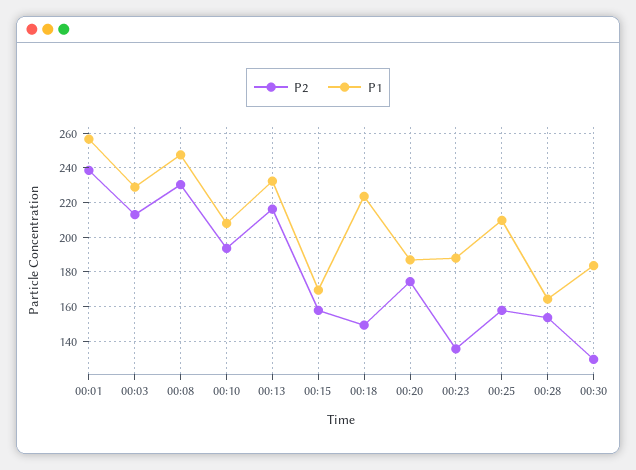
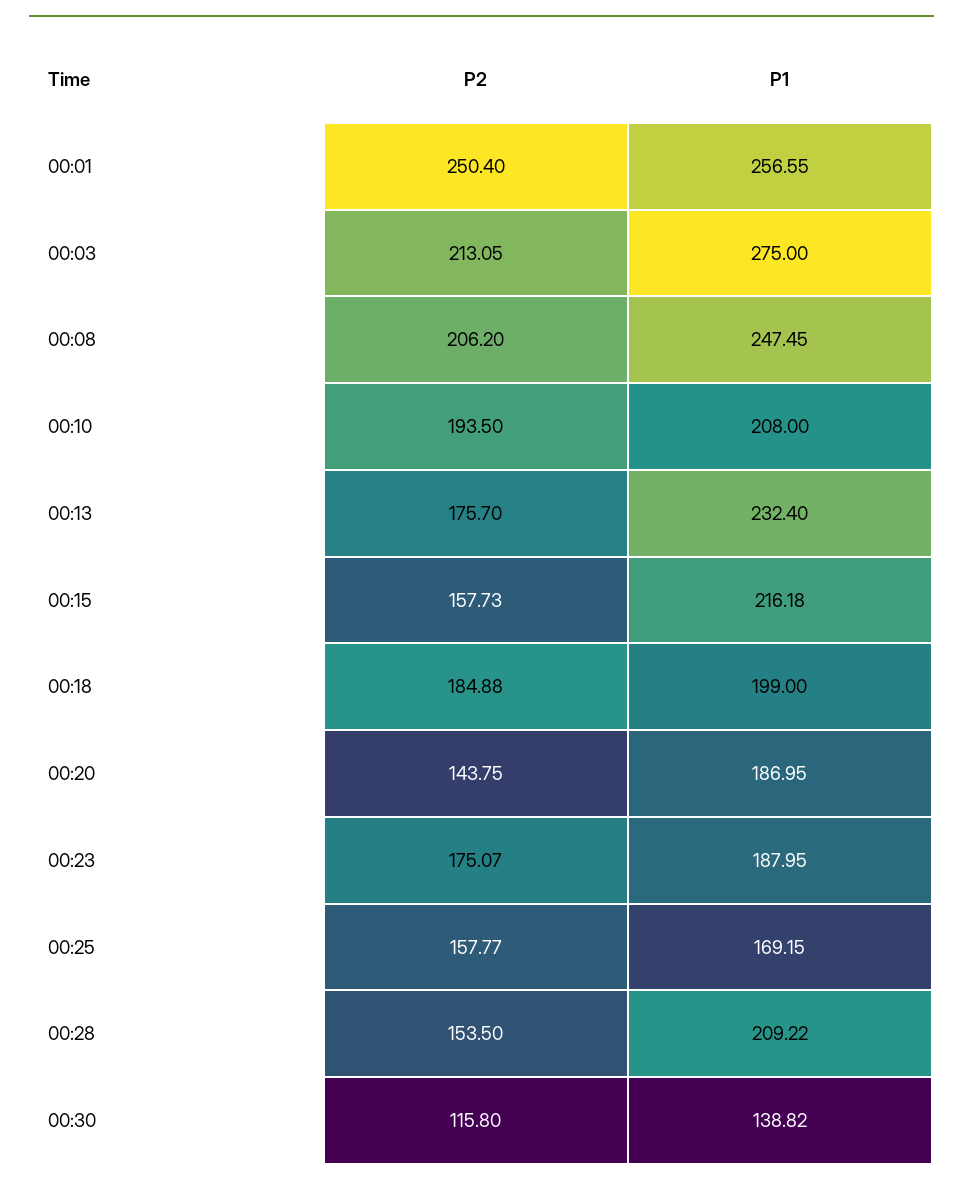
  {
    "P2": {
-     "00:01": 240,
+     "00:01": 250.4,
      "00:03": 213.05,
-     "00:08": 230,
+     "00:08": 206.2,
      "00:10": 193.5,
-     "00:13": 215,
+     "00:13": 175.7,
      "00:15": 157.73,
-     "00:18": 150,
+     "00:18": 184.88,
-     "00:20": 175,
+     "00:20": 143.75,
-     "00:23": 135,
+     "00:23": 175.07,
      "00:25": 157.77,
      "00:28": 153.5,
-     "00:30": 130
+     "00:30": 115.8
    },
    "P1": {
      "00:01": 256.55,
-     "00:03": 230,
+     "00:03": 275,
      "00:08": 247.45,
      "00:10": 208,
      "00:13": 232.4,
-     "00:15": 170,
+     "00:15": 216.18,
-     "00:18": 225,
+     "00:18": 199,
      "00:20": 186.95,
      "00:23": 187.95,
-     "00:25": 210,
+     "00:25": 169.15,
-     "00:28": 165,
+     "00:28": 209.22,
-     "00:30": 185
+     "00:30": 138.82
    }
  }

